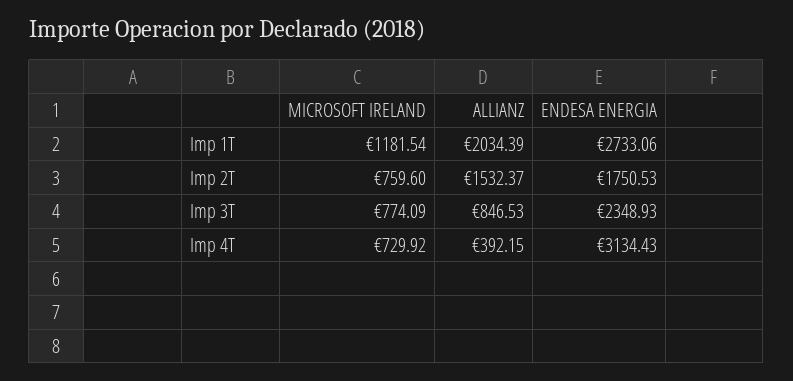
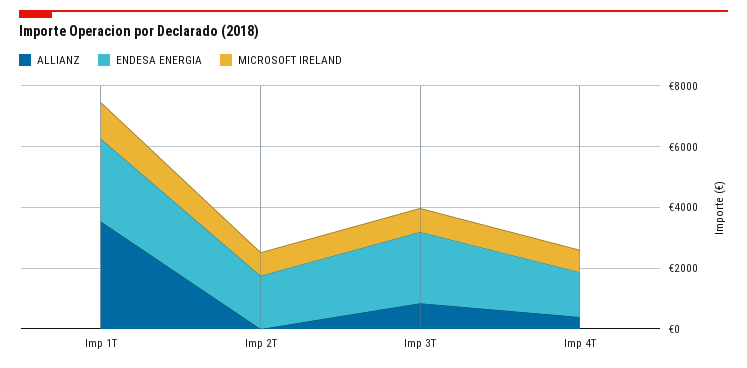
  {
    "MICROSOFT IRELAND": {
      "Imp 1T": 1181.54,
      "Imp 2T": 759.6,
      "Imp 3T": 774.09,
      "Imp 4T": 729.92
    },
    "ALLIANZ": {
-     "Imp 1T": 2034.39,
+     "Imp 1T": 3500,
-     "Imp 2T": 1532.37,
+     "Imp 2T": 0,
      "Imp 3T": 846.53,
      "Imp 4T": 392.15
    },
    "ENDESA ENERGIA": {
      "Imp 1T": 2733.06,
      "Imp 2T": 1750.53,
      "Imp 3T": 2348.93,
-     "Imp 4T": 3134.43
+     "Imp 4T": 1500
    }
  }

